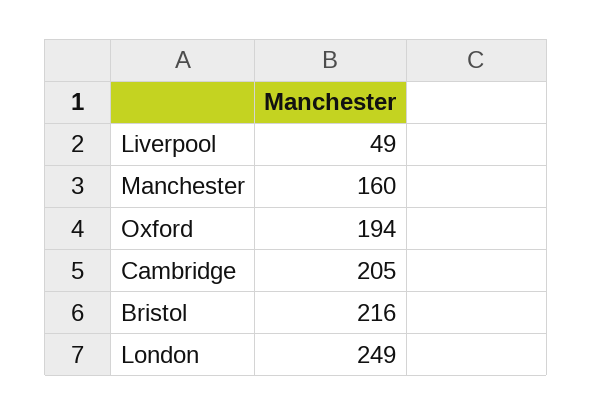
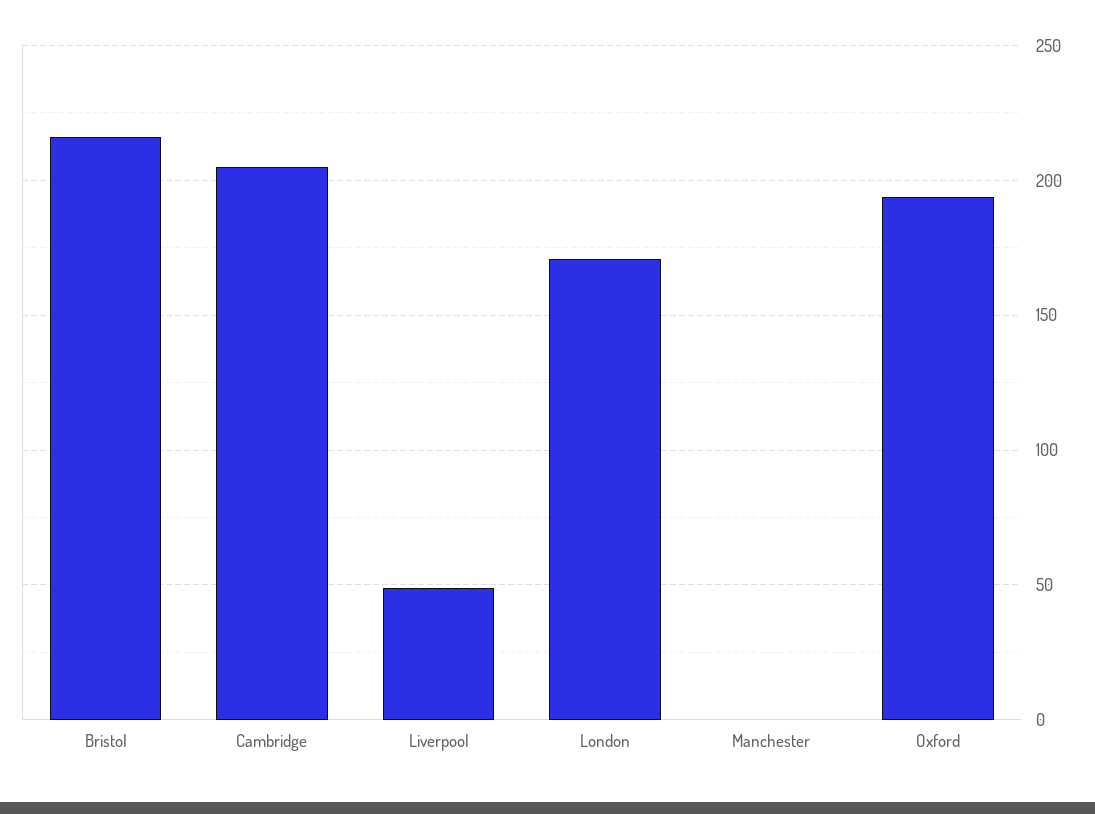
  {
    "Liverpool": 49,
-   "Manchester": 160,
+   "Manchester": 0,
    "Oxford": 194,
    "Cambridge": 205,
    "Bristol": 216,
-   "London": 249
+   "London": 170
  }

